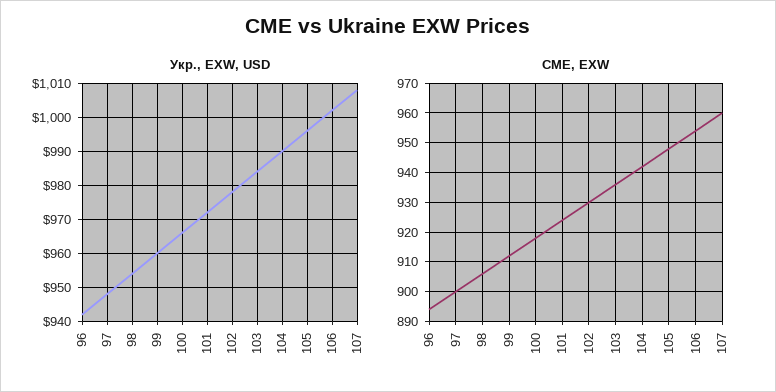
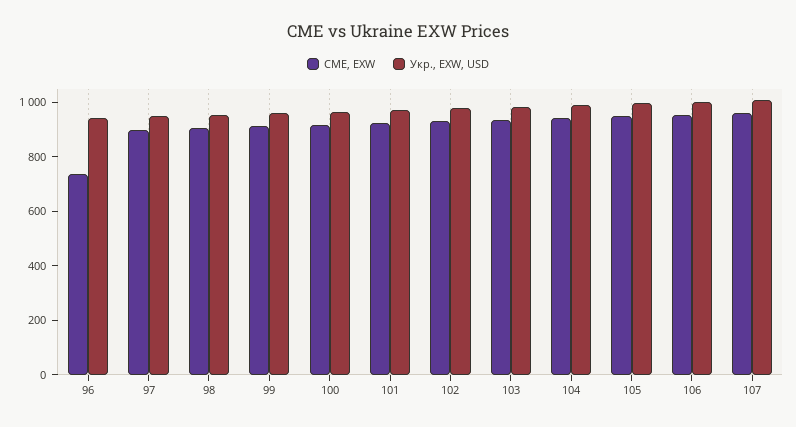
  {
    "Укр., EXW, USD": {
      "96": 940,
      "97": 950,
      "98": 955,
      "99": 960,
      "100": 965,
      "101": 970,
      "102": 980,
      "103": 985,
      "104": 990,
      "105": 995,
      "106": 1000,
      "107": 1010
    },
    "CME, EXW": {
-     "96": 895,
+     "96": 750,
      "97": 900,
      "98": 905,
      "99": 910,
      "100": 920,
      "101": 925,
      "102": 930,
      "103": 935,
      "104": 940,
      "105": 950,
      "106": 955,
      "107": 960
    }
  }

